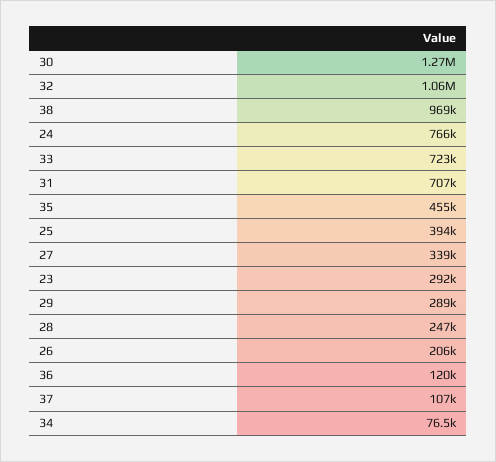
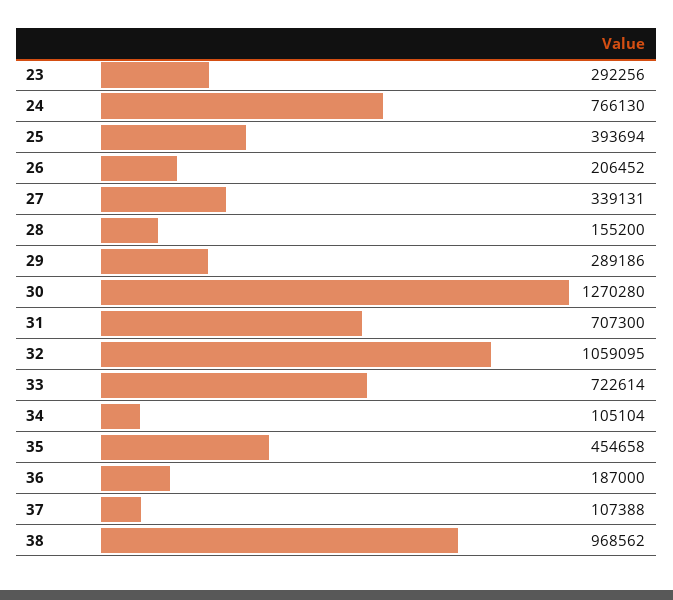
  {
    "30": 1270280,
    "32": 1059095,
    "38": 968562,
    "24": 766130,
    "33": 722614,
    "31": 707300,
    "35": 454658,
    "25": 393694,
    "27": 339131,
    "23": 292256,
    "29": 289186,
-   "28": 247000,
+   "28": 155200,
    "26": 206452,
-   "36": 120000,
+   "36": 187000,
    "37": 107388,
-   "34": 76500
+   "34": 105104
  }

